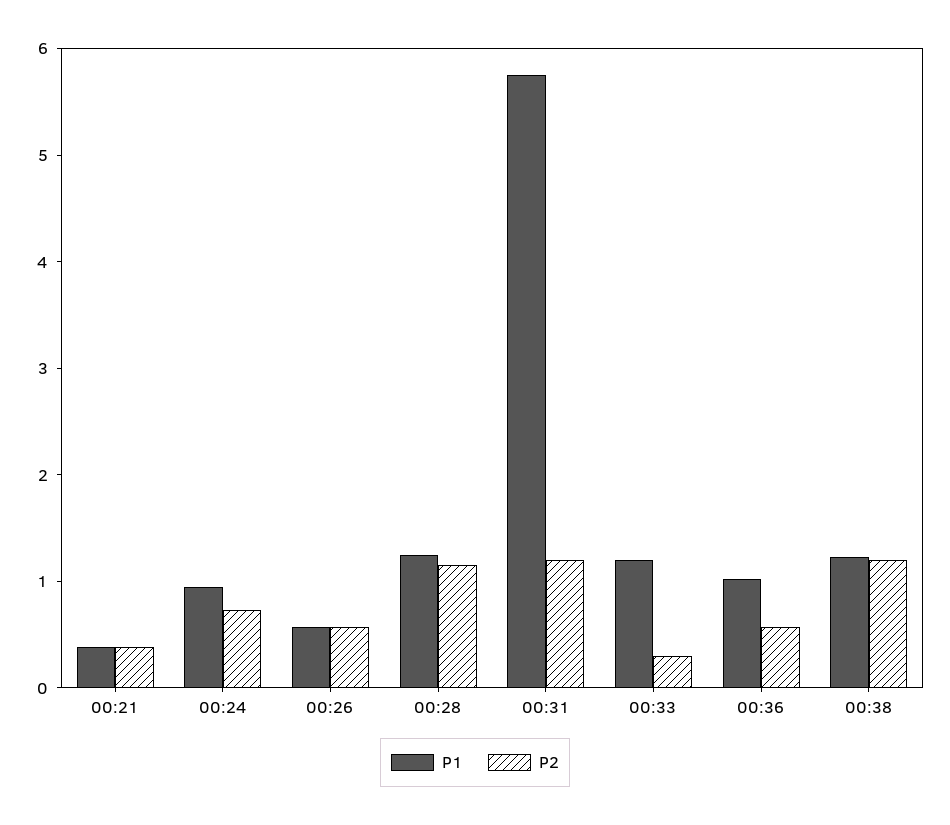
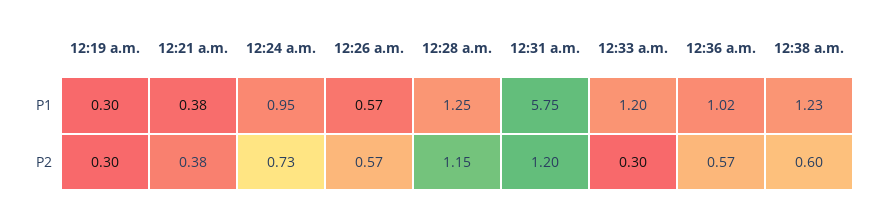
  {
    "P1": {
      "00:21": 0.38,
      "00:24": 0.95,
      "00:26": 0.57,
      "00:28": 1.25,
      "00:31": 5.75,
      "00:33": 1.2,
      "00:36": 1.02,
-     "00:38": 1.23
+     "00:38": 1.23,
+     "12:19 a.m.": 0.3
    },
    "P2": {
      "00:21": 0.38,
      "00:24": 0.73,
      "00:26": 0.57,
      "00:28": 1.15,
      "00:31": 1.2,
      "00:33": 0.3,
      "00:36": 0.57,
-     "00:38": 1.2
+     "00:38": 0.6,
+     "12:19 a.m.": 0.3
    }
  }

